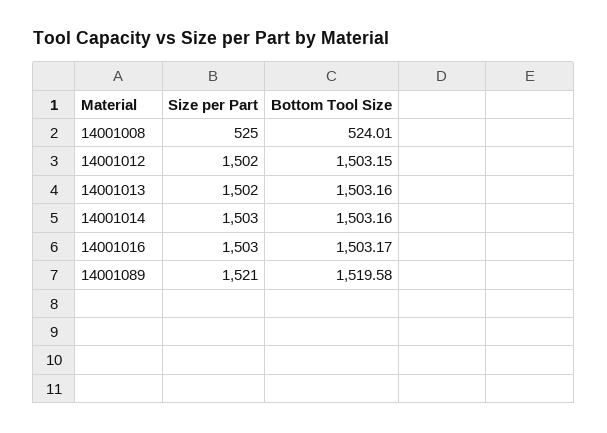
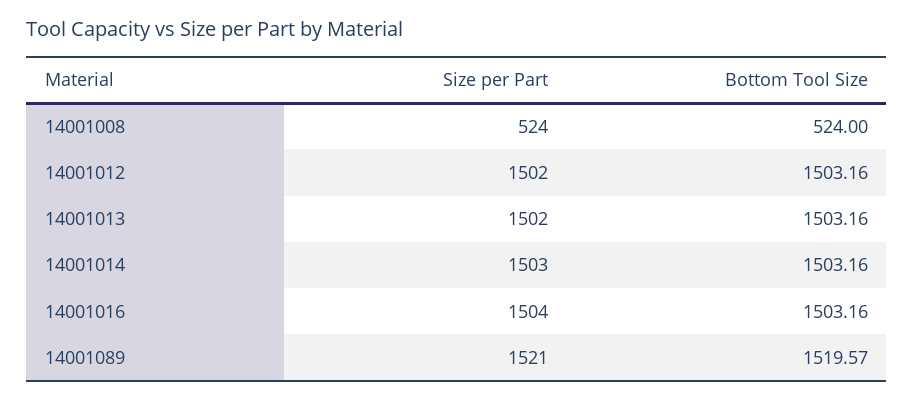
  {
    "Size per Part": {
-     "14001008": 525,
+     "14001008": 524,
      "14001012": 1502,
      "14001013": 1502,
      "14001014": 1503,
-     "14001016": 1503,
+     "14001016": 1504,
      "14001089": 1521
    },
    "Bottom Tool Size": {
-     "14001008": 524.01,
+     "14001008": 524,
-     "14001012": 1503.15,
+     "14001012": 1503.16,
      "14001013": 1503.16,
      "14001014": 1503.16,
-     "14001016": 1503.17,
+     "14001016": 1503.16,
-     "14001089": 1519.58
+     "14001089": 1519.57
    }
  }

